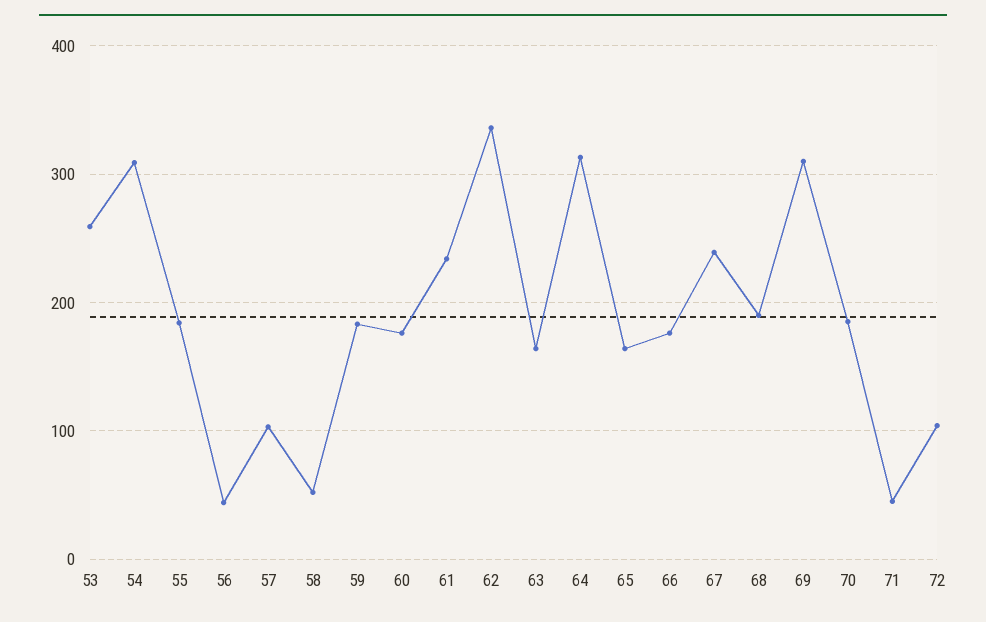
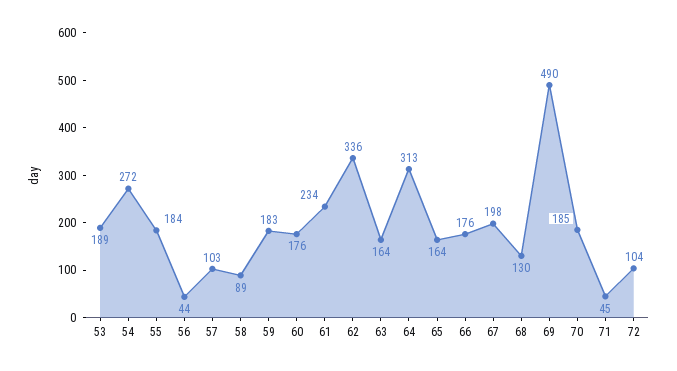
  {
-   "53": 260,
+   "53": 189,
-   "54": 310,
+   "54": 272,
    "55": 184,
    "56": 44,
    "57": 103,
-   "58": 50,
+   "58": 89,
    "59": 183,
    "60": 176,
    "61": 234,
    "62": 336,
    "63": 164,
    "64": 313,
    "65": 164,
    "66": 176,
-   "67": 240,
+   "67": 198,
-   "68": 190,
+   "68": 130,
-   "69": 310,
+   "69": 490,
    "70": 185,
    "71": 45,
    "72": 104
  }

